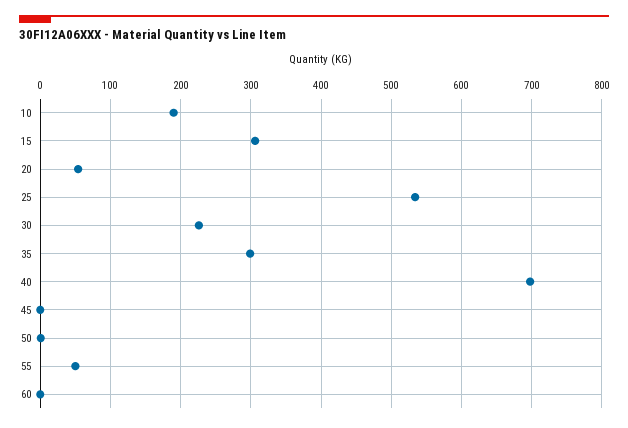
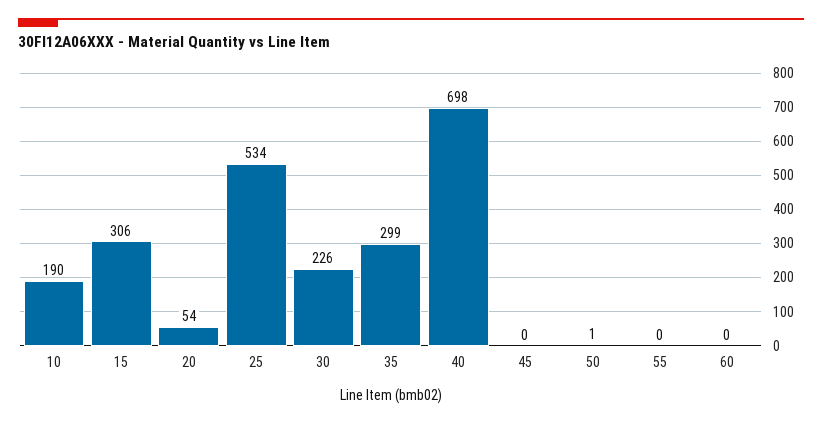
  {
    "10": 190,
    "15": 306,
    "20": 54,
    "25": 534,
    "30": 226,
    "35": 299,
    "40": 698,
    "45": 0,
    "50": 1,
-   "55": 50,
+   "55": 0,
    "60": 0
  }

